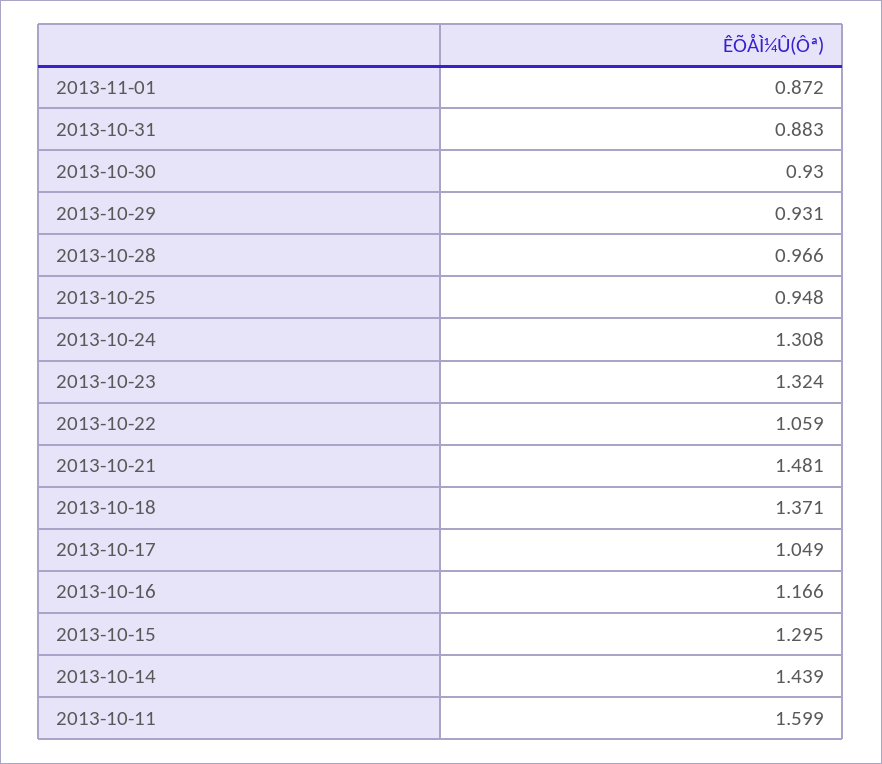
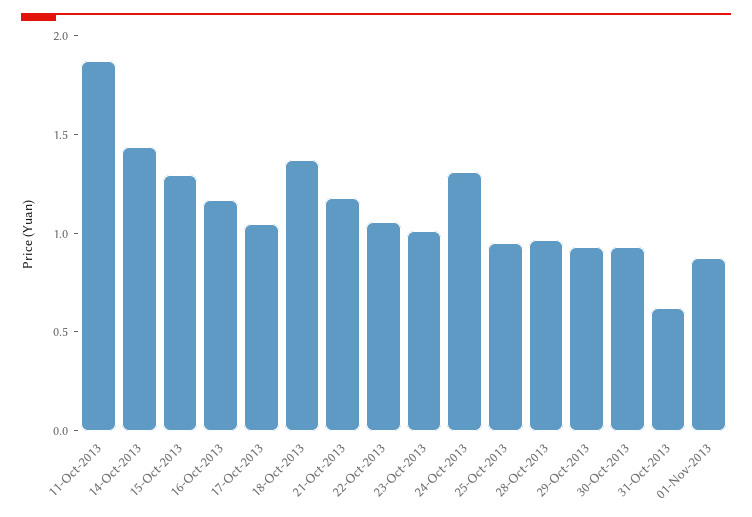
  {
    "2013-11-01": 0.872,
-   "2013-10-31": 0.883,
+   "2013-10-31": 0.6,
    "2013-10-30": 0.93,
    "2013-10-29": 0.931,
    "2013-10-28": 0.966,
    "2013-10-25": 0.948,
    "2013-10-24": 1.308,
-   "2013-10-23": 1.324,
+   "2013-10-23": 1,
    "2013-10-22": 1.059,
-   "2013-10-21": 1.481,
+   "2013-10-21": 1.2,
    "2013-10-18": 1.371,
    "2013-10-17": 1.049,
    "2013-10-16": 1.166,
    "2013-10-15": 1.295,
    "2013-10-14": 1.439,
-   "2013-10-11": 1.599
+   "2013-10-11": 1.9
  }

